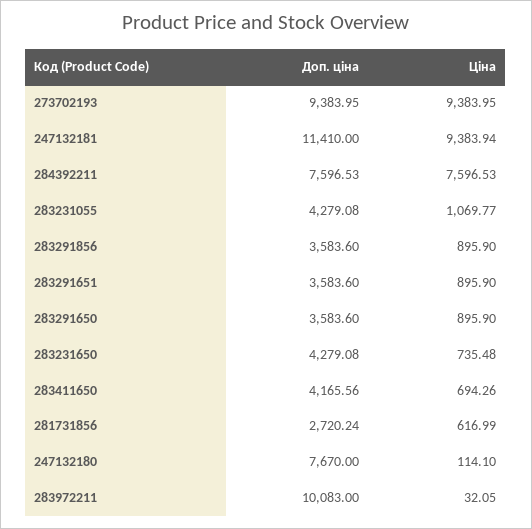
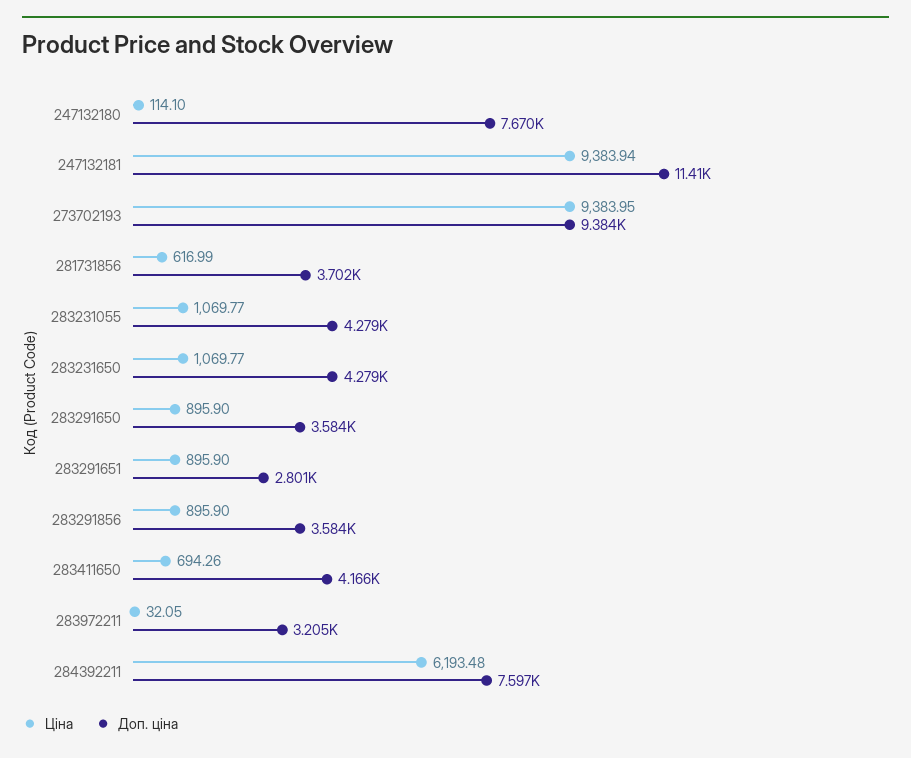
  {
    "Доп. ціна": {
      "273702193": 9383.95,
      "247132181": 11410,
      "284392211": 7596.53,
      "283231055": 4279.08,
      "283291856": 3583.6,
-     "283291651": 3583.6,
+     "283291651": 2801,
      "283291650": 3583.6,
      "283231650": 4279.08,
      "283411650": 4165.56,
-     "281731856": 2720.24,
+     "281731856": 3702,
      "247132180": 7670,
-     "283972211": 10083
+     "283972211": 3205
    },
    "Ціна": {
      "273702193": 9383.95,
      "247132181": 9383.94,
-     "284392211": 7596.53,
+     "284392211": 6193.48,
      "283231055": 1069.77,
      "283291856": 895.9,
      "283291651": 895.9,
      "283291650": 895.9,
-     "283231650": 735.48,
+     "283231650": 1069.77,
      "283411650": 694.26,
      "281731856": 616.99,
      "247132180": 114.1,
      "283972211": 32.05
    }
  }

